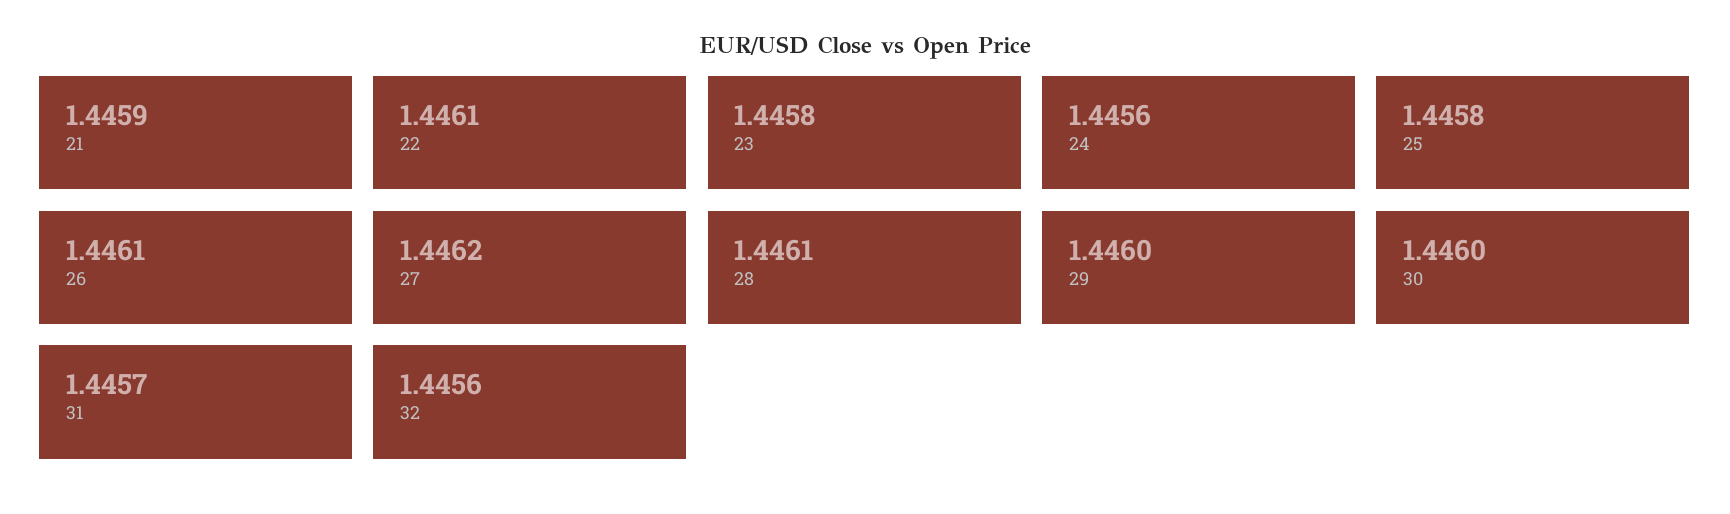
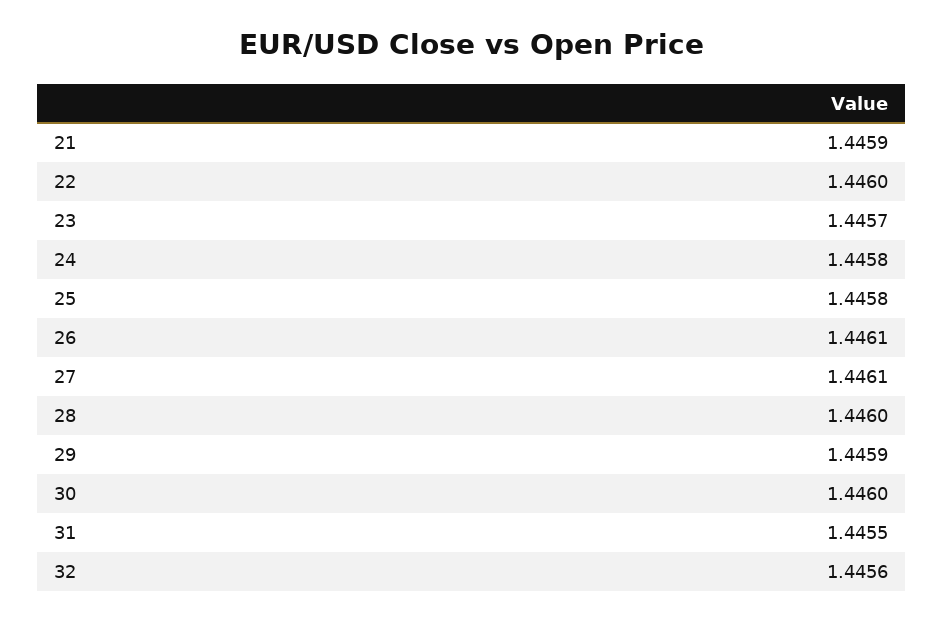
  {
    "21": 1.4459,
-   "22": 1.4461,
+   "22": 1.446,
-   "23": 1.4458,
+   "23": 1.4457,
-   "24": 1.4456,
+   "24": 1.4458,
    "25": 1.4458,
    "26": 1.4461,
-   "27": 1.4462,
+   "27": 1.4461,
-   "28": 1.4461,
+   "28": 1.446,
-   "29": 1.446,
+   "29": 1.4459,
    "30": 1.446,
-   "31": 1.4457,
+   "31": 1.4455,
    "32": 1.4456
  }

